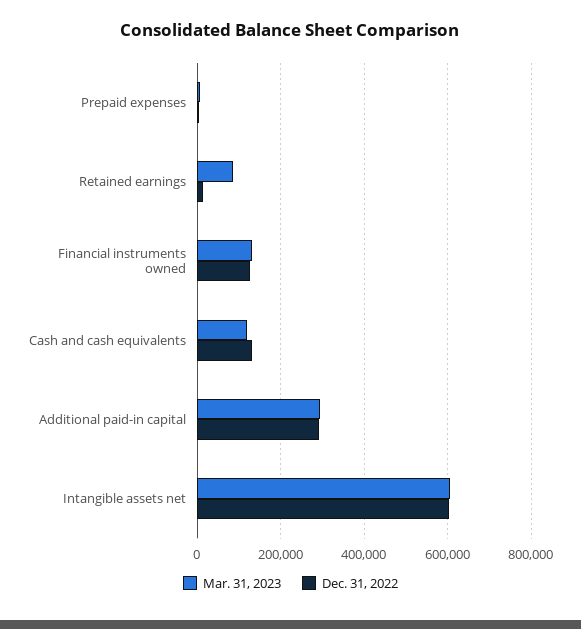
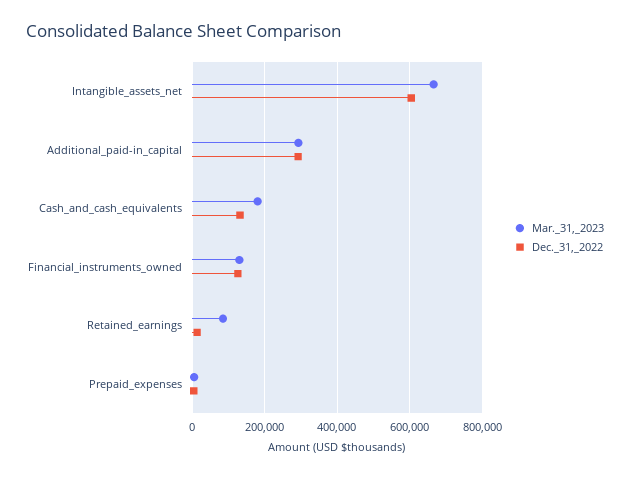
  {
    "Mar. 31, 2023": {
      "Prepaid expenses": 0,
      "Retained earnings": 80000,
      "Financial instruments owned": 140000,
-     "Cash and cash equivalents": 120000,
+     "Cash and cash equivalents": 180000,
      "Additional paid-in capital": 300000,
-     "Intangible assets net": 600000
+     "Intangible assets net": 660000
    },
    "Dec. 31, 2022": {
      "Prepaid expenses": 0,
      "Retained earnings": 20000,
      "Financial instruments owned": 120000,
      "Cash and cash equivalents": 140000,
      "Additional paid-in capital": 300000,
      "Intangible assets net": 600000
    }
  }

